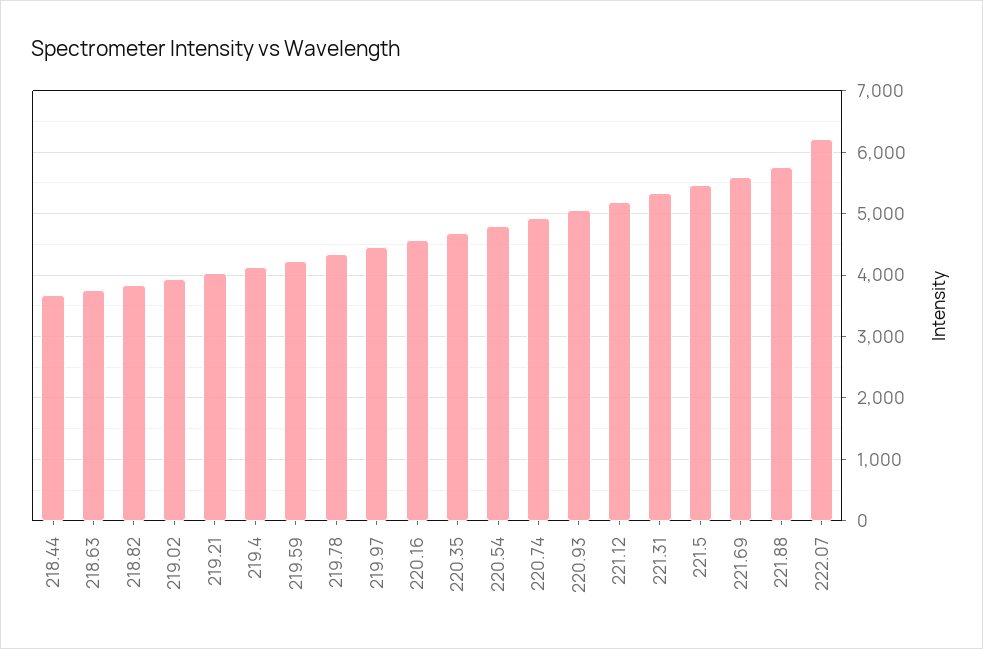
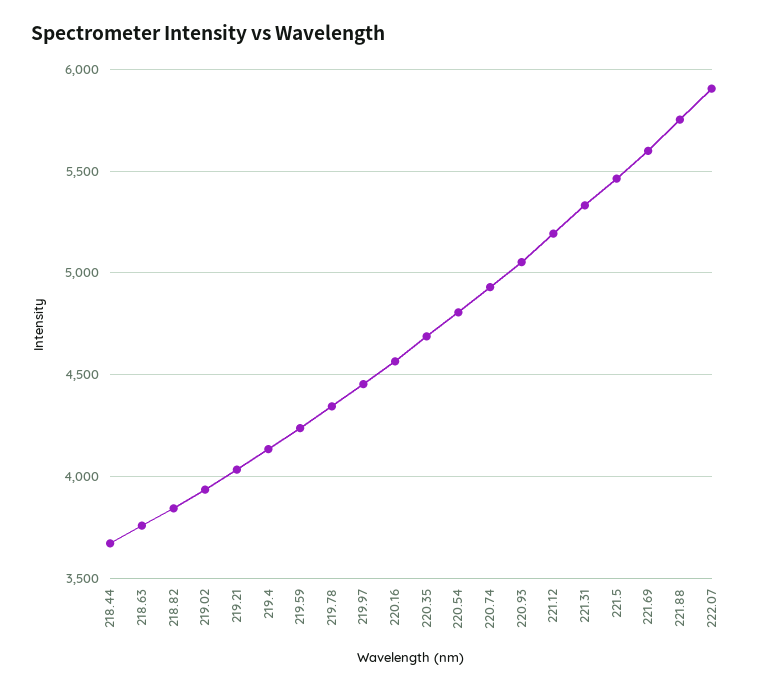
  {
    "218.44": 3650,
    "218.63": 3750,
    "218.82": 3850,
    "219.02": 3950,
    "219.21": 4050,
    "219.4": 4150,
    "219.59": 4250,
    "219.78": 4350,
    "219.97": 4450,
    "220.16": 4550,
    "220.35": 4700,
    "220.54": 4800,
    "220.74": 4950,
    "220.93": 5050,
    "221.12": 5200,
    "221.31": 5350,
    "221.5": 5450,
    "221.69": 5600,
    "221.88": 5750,
-   "222.07": 6200
+   "222.07": 5900
  }

